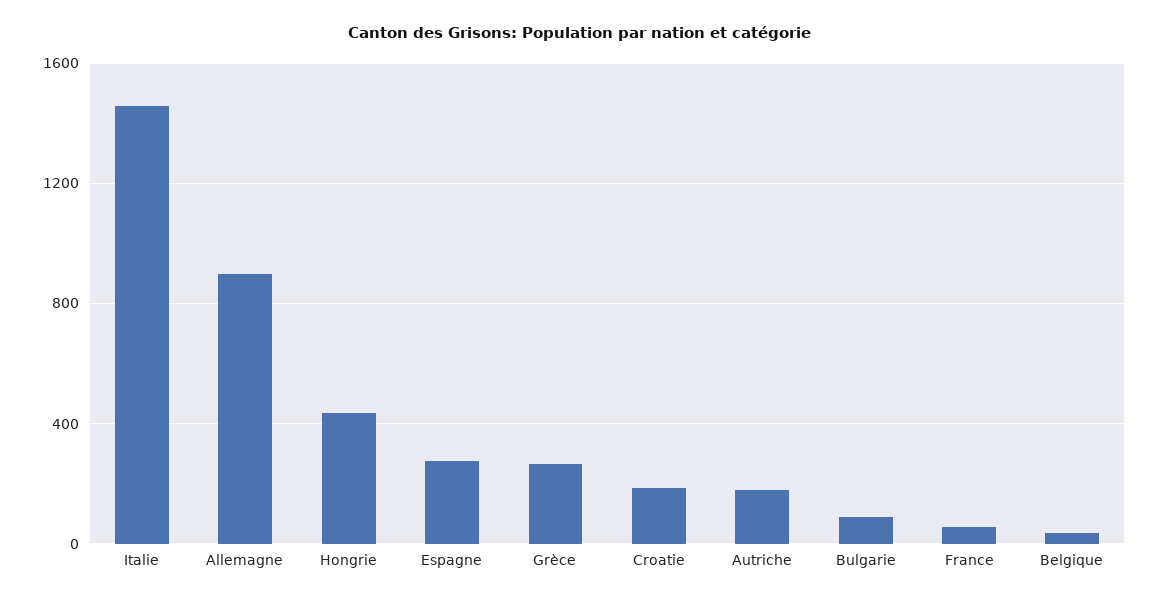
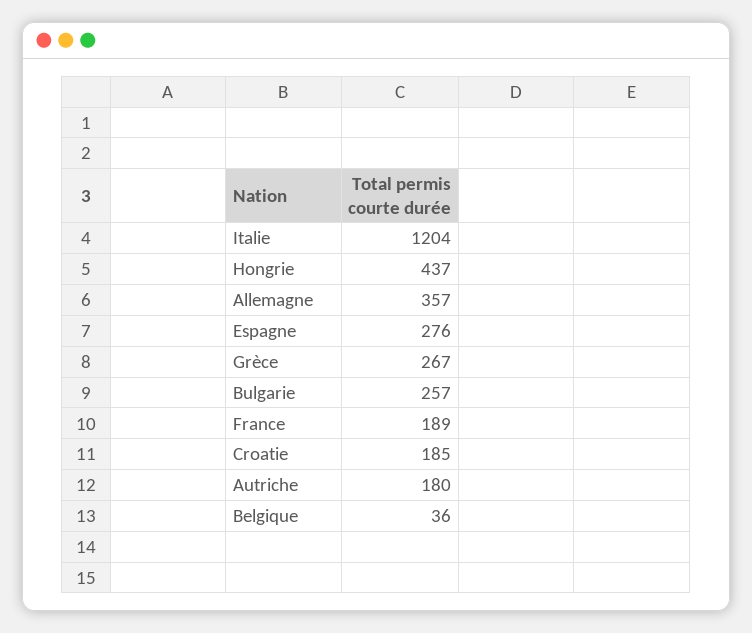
  {
-   "Italie": 1450,
+   "Italie": 1204,
-   "Allemagne": 900,
+   "Allemagne": 357,
    "Hongrie": 437,
    "Espagne": 276,
    "Grèce": 267,
    "Croatie": 185,
    "Autriche": 180,
-   "Bulgarie": 100,
+   "Bulgarie": 257,
-   "France": 50,
+   "France": 189,
    "Belgique": 36
  }

